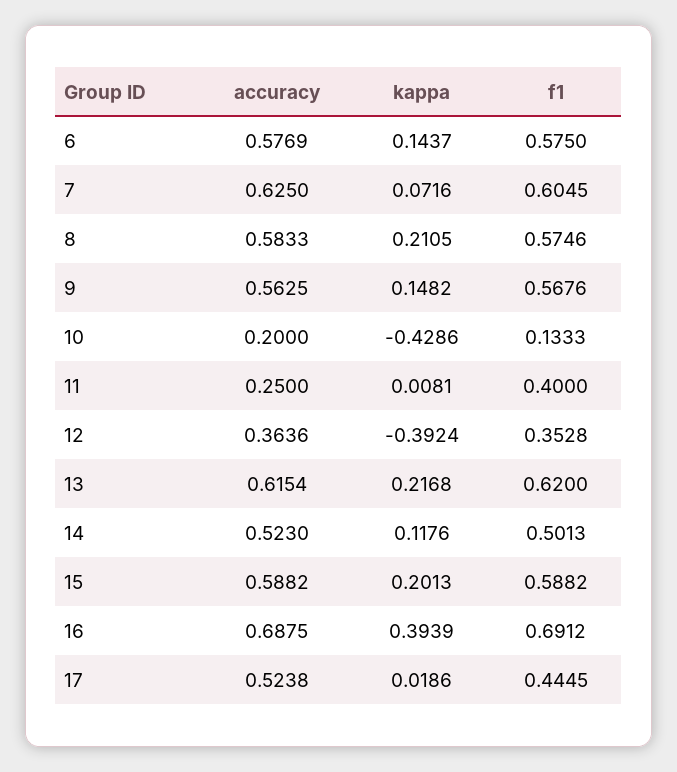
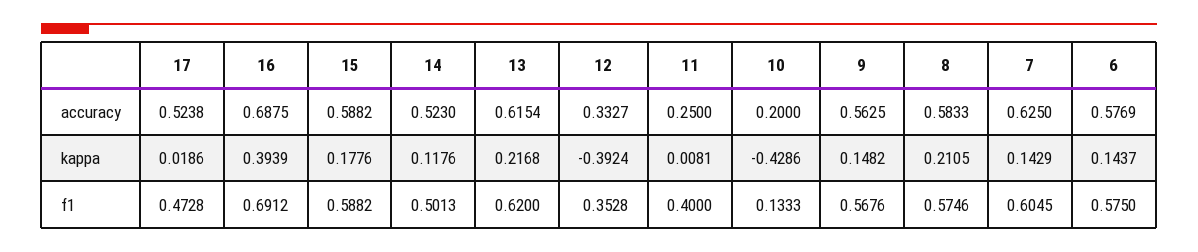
  {
    "accuracy": {
      "6": 0.5769,
      "7": 0.625,
      "8": 0.5833,
      "9": 0.5625,
      "10": 0.2,
      "11": 0.25,
-     "12": 0.3636,
+     "12": 0.3327,
      "13": 0.6154,
      "14": 0.523,
      "15": 0.5882,
      "16": 0.6875,
      "17": 0.5238
    },
    "kappa": {
      "6": 0.1437,
-     "7": 0.0716,
+     "7": 0.1429,
      "8": 0.2105,
      "9": 0.1482,
      "10": -0.4286,
      "11": 0.0081,
      "12": -0.3924,
      "13": 0.2168,
      "14": 0.1176,
-     "15": 0.2013,
+     "15": 0.1776,
      "16": 0.3939,
      "17": 0.0186
    },
    "f1": {
      "6": 0.575,
      "7": 0.6045,
      "8": 0.5746,
      "9": 0.5676,
      "10": 0.1333,
      "11": 0.4,
      "12": 0.3528,
      "13": 0.62,
      "14": 0.5013,
      "15": 0.5882,
      "16": 0.6912,
-     "17": 0.4445
+     "17": 0.4728
    }
  }

